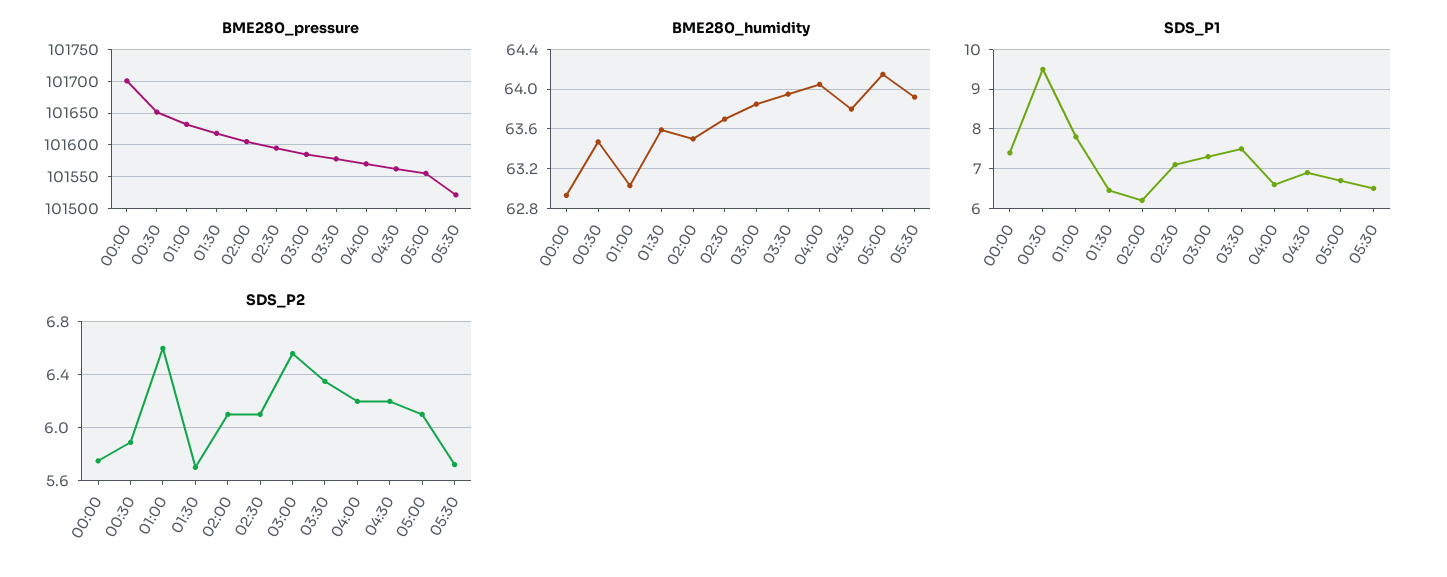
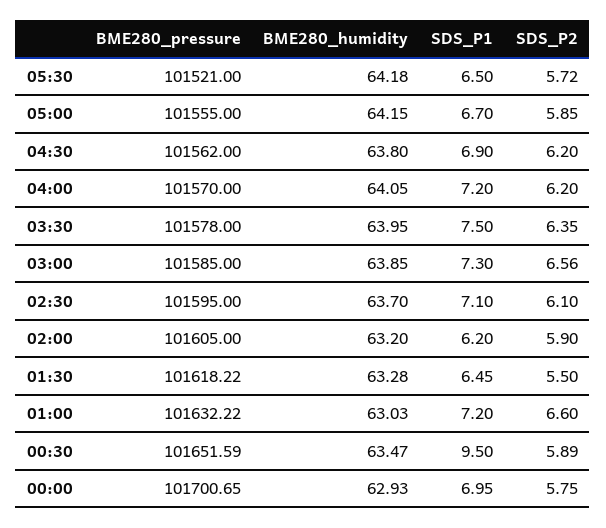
  {
    "BME280_pressure": {
      "00:00": 101700.65,
      "00:30": 101651.59,
      "01:00": 101632.22,
      "01:30": 101618.22,
      "02:00": 101605,
      "02:30": 101595,
      "03:00": 101585,
      "03:30": 101578,
      "04:00": 101570,
      "04:30": 101562,
      "05:00": 101555,
      "05:30": 101521
    },
    "BME280_humidity": {
      "00:00": 62.93,
      "00:30": 63.47,
      "01:00": 63.03,
-     "01:30": 63.6,
+     "01:30": 63.28,
-     "02:00": 63.5,
+     "02:00": 63.2,
      "02:30": 63.7,
      "03:00": 63.85,
      "03:30": 63.95,
      "04:00": 64.05,
      "04:30": 63.8,
      "05:00": 64.15,
-     "05:30": 63.9
+     "05:30": 64.18
    },
    "SDS_P1": {
-     "00:00": 7.4,
+     "00:00": 6.95,
      "00:30": 9.5,
-     "01:00": 7.8,
+     "01:00": 7.2,
      "01:30": 6.45,
      "02:00": 6.2,
      "02:30": 7.1,
      "03:00": 7.3,
      "03:30": 7.5,
-     "04:00": 6.6,
+     "04:00": 7.2,
      "04:30": 6.9,
      "05:00": 6.7,
      "05:30": 6.5
    },
    "SDS_P2": {
      "00:00": 5.75,
      "00:30": 5.89,
      "01:00": 6.6,
-     "01:30": 5.7,
+     "01:30": 5.5,
-     "02:00": 6.1,
+     "02:00": 5.9,
      "02:30": 6.1,
      "03:00": 6.56,
      "03:30": 6.35,
      "04:00": 6.2,
      "04:30": 6.2,
-     "05:00": 6.1,
+     "05:00": 5.85,
      "05:30": 5.72
    }
  }

